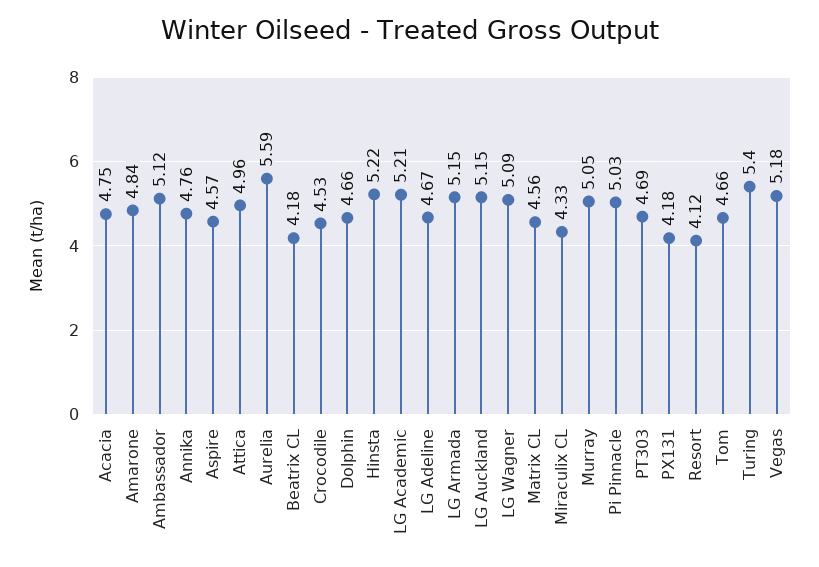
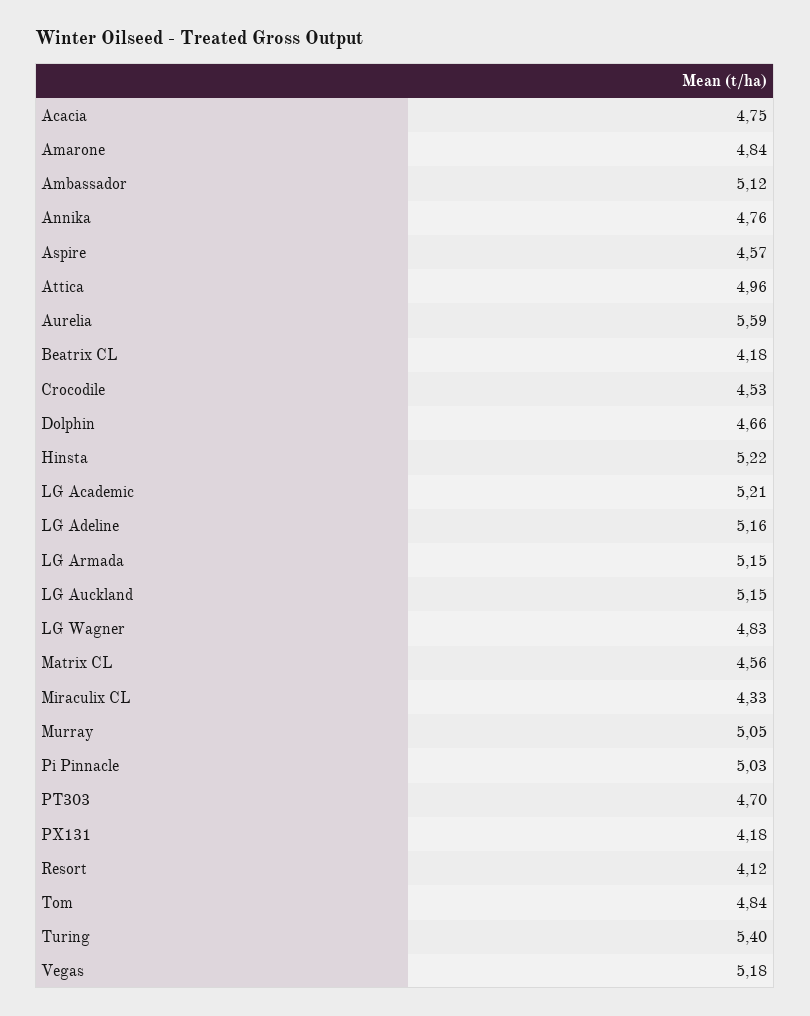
  {
    "Acacia": 4.75,
    "Amarone": 4.84,
    "Ambassador": 5.12,
    "Annika": 4.76,
    "Aspire": 4.57,
    "Attica": 4.96,
    "Aurelia": 5.59,
    "Beatrix CL": 4.18,
    "Crocodile": 4.53,
    "Dolphin": 4.66,
    "Hinsta": 5.22,
    "LG Academic": 5.21,
-   "LG Adeline": 4.67,
+   "LG Adeline": 5.16,
    "LG Armada": 5.15,
    "LG Auckland": 5.15,
-   "LG Wagner": 5.09,
+   "LG Wagner": 4.83,
    "Matrix CL": 4.56,
    "Miraculix CL": 4.33,
    "Murray": 5.05,
    "Pi Pinnacle": 5.03,
-   "PT303": 4.69,
+   "PT303": 4.7,
    "PX131": 4.18,
    "Resort": 4.12,
-   "Tom": 4.66,
+   "Tom": 4.84,
    "Turing": 5.4,
    "Vegas": 5.18
  }

